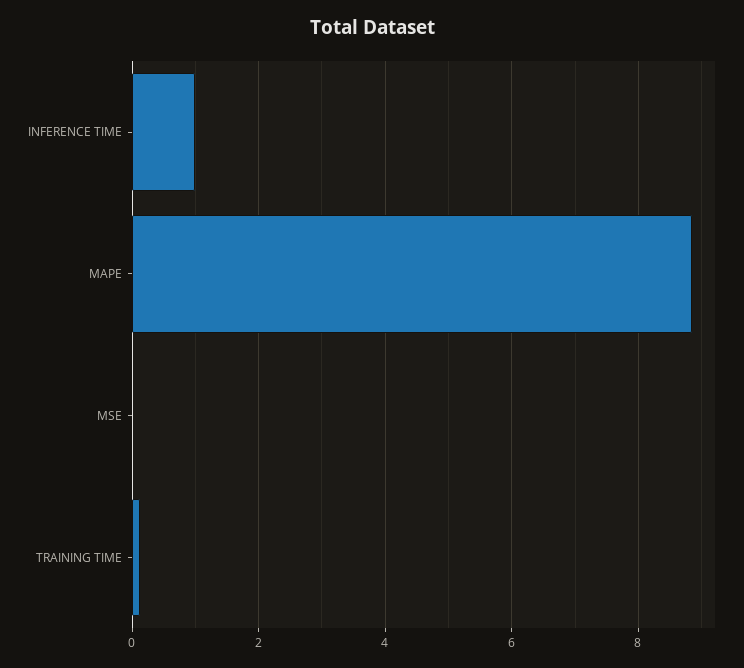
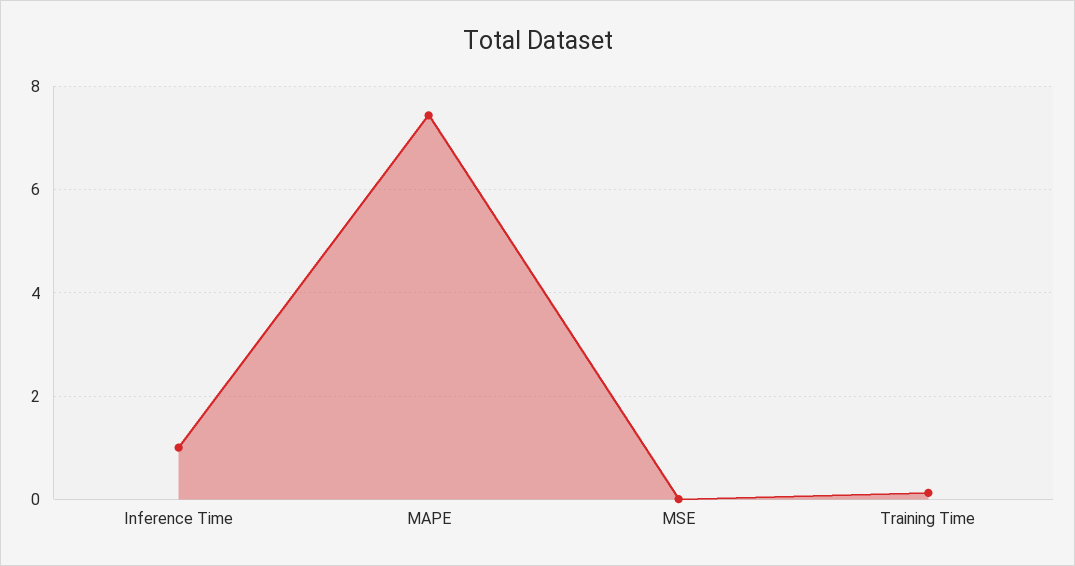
  {
    "INFERENCE TIME": 1,
-   "MAPE": 8.8,
+   "MAPE": 7.4,
    "MSE": 0,
    "TRAINING TIME": 0.2
  }

